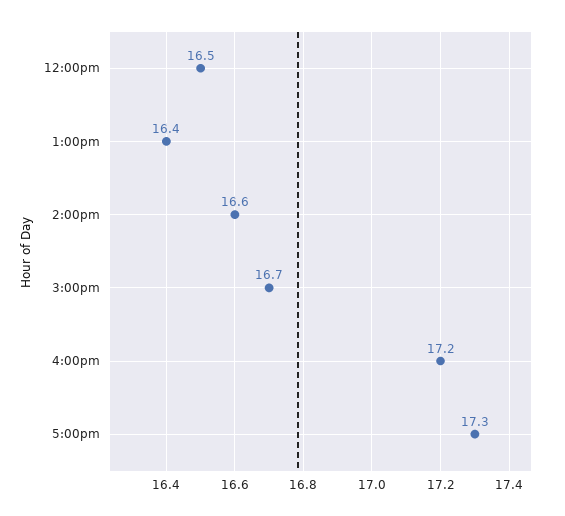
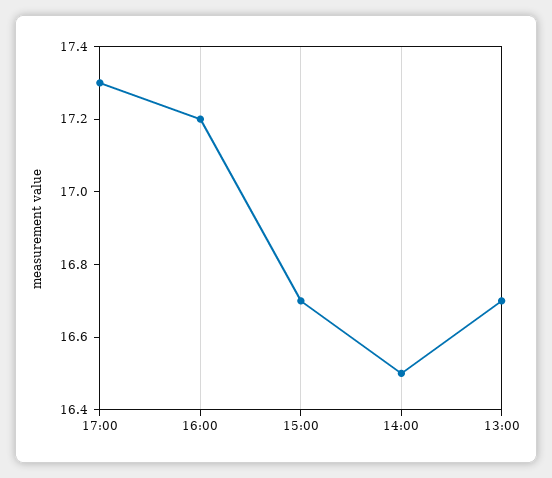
  {
-   "12:00pm": 16.5,
-   "1:00pm": 16.4,
+   "1:00pm": 16.7,
-   "2:00pm": 16.6,
+   "2:00pm": 16.5,
    "3:00pm": 16.7,
    "4:00pm": 17.2,
    "5:00pm": 17.3
  }

